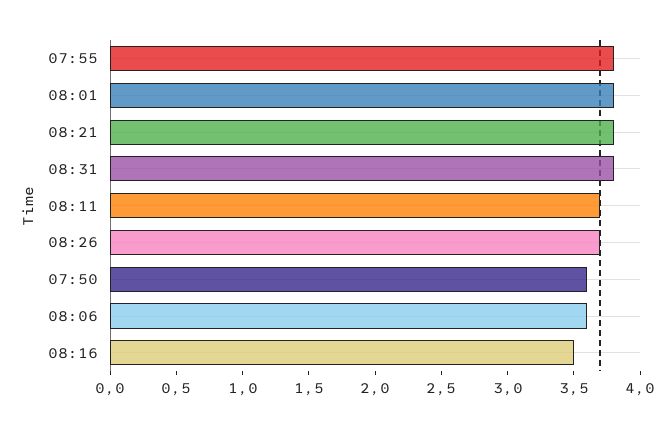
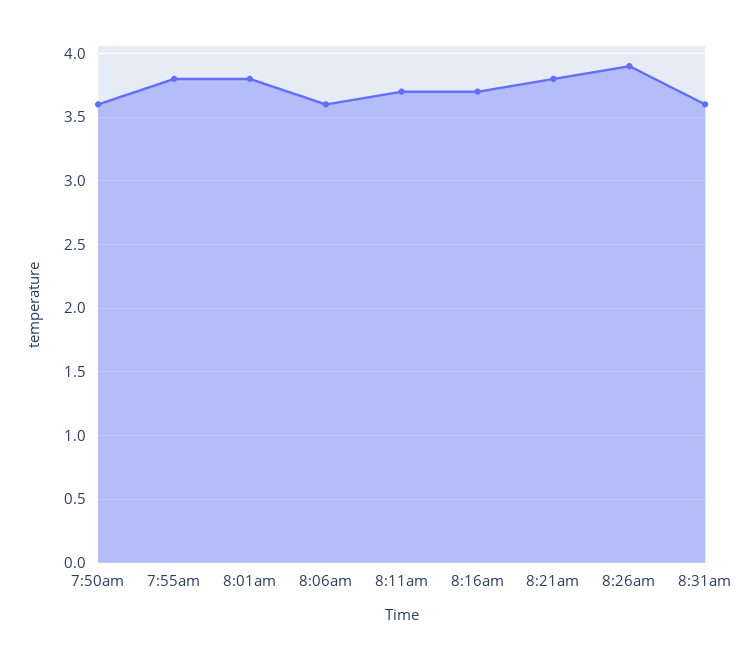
  {
    "07:55": 3.8,
    "08:01": 3.8,
    "08:21": 3.8,
-   "08:31": 3.8,
+   "08:31": 3.6,
    "08:11": 3.7,
-   "08:26": 3.7,
+   "08:26": 3.9,
    "07:50": 3.6,
    "08:06": 3.6,
-   "08:16": 3.5
+   "08:16": 3.7
  }

